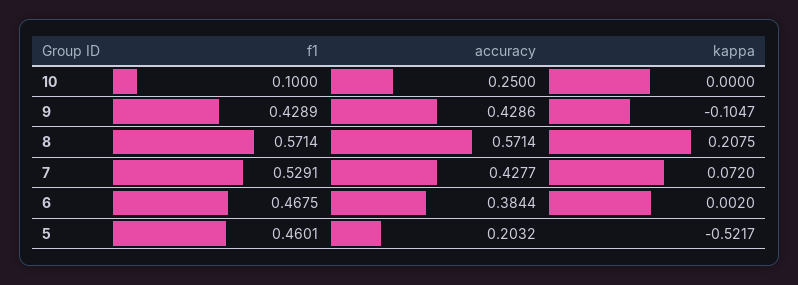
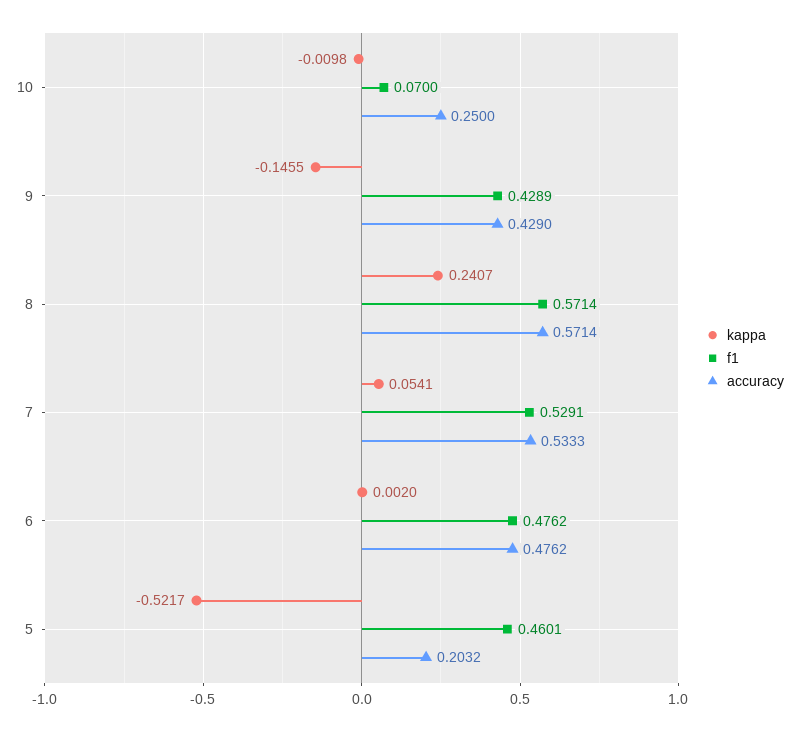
  {
    "f1": {
-     "10": 0.1,
+     "10": 0.07,
      "9": 0.4289,
      "8": 0.5714,
      "7": 0.5291,
-     "6": 0.4675,
+     "6": 0.4762,
      "5": 0.4601
    },
    "accuracy": {
      "10": 0.25,
-     "9": 0.4286,
+     "9": 0.429,
      "8": 0.5714,
-     "7": 0.4277,
+     "7": 0.5333,
-     "6": 0.3844,
+     "6": 0.4762,
      "5": 0.2032
    },
    "kappa": {
-     "10": 0,
+     "10": -0.0098,
-     "9": -0.1047,
+     "9": -0.1455,
-     "8": 0.2075,
+     "8": 0.2407,
-     "7": 0.072,
+     "7": 0.0541,
      "6": 0.002,
      "5": -0.5217
    }
  }

